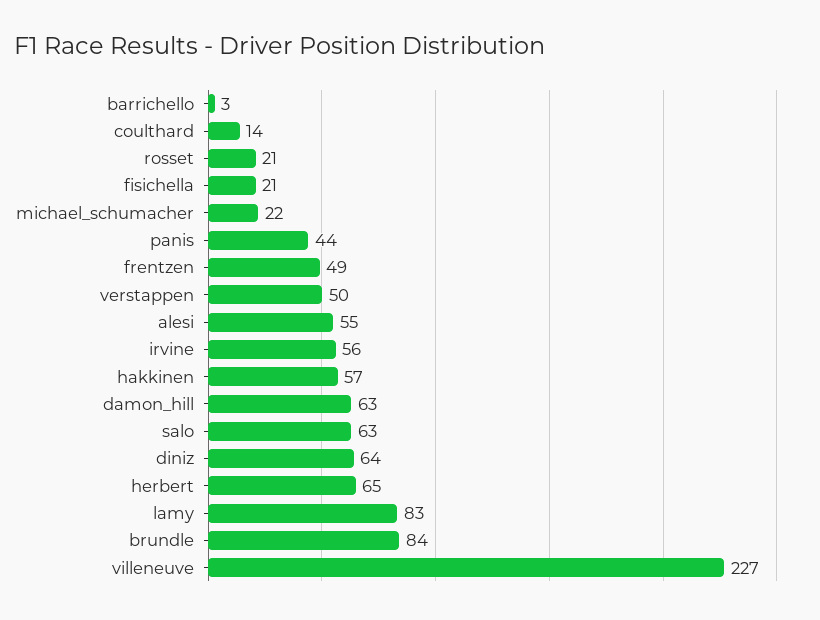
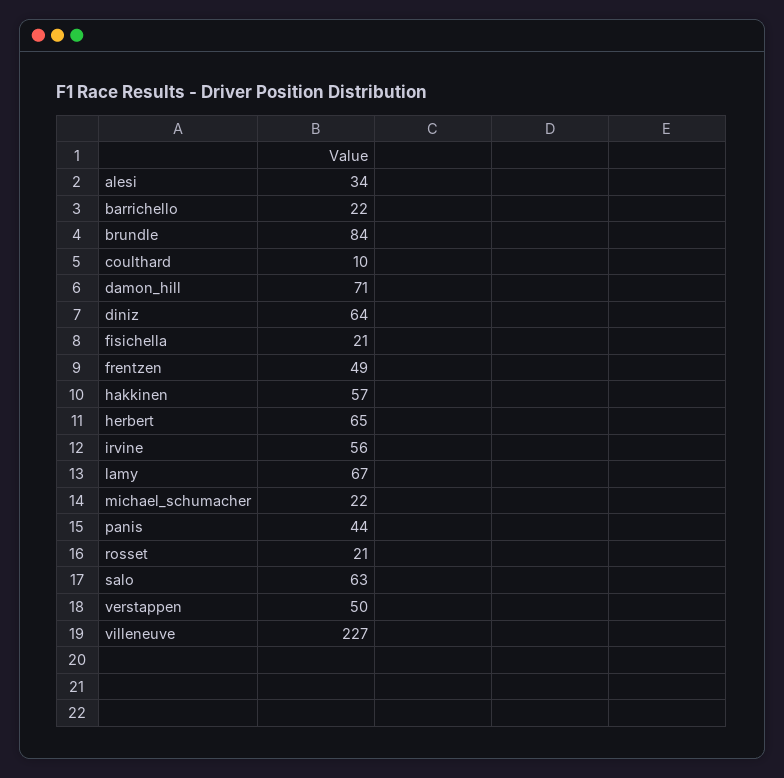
  {
-   "barrichello": 3,
+   "barrichello": 22,
-   "coulthard": 14,
+   "coulthard": 10,
    "rosset": 21,
    "fisichella": 21,
    "michael_schumacher": 22,
    "panis": 44,
    "frentzen": 49,
    "verstappen": 50,
-   "alesi": 55,
+   "alesi": 34,
    "irvine": 56,
    "hakkinen": 57,
-   "damon_hill": 63,
+   "damon_hill": 71,
    "salo": 63,
    "diniz": 64,
    "herbert": 65,
-   "lamy": 83,
+   "lamy": 67,
    "brundle": 84,
    "villeneuve": 227
  }

